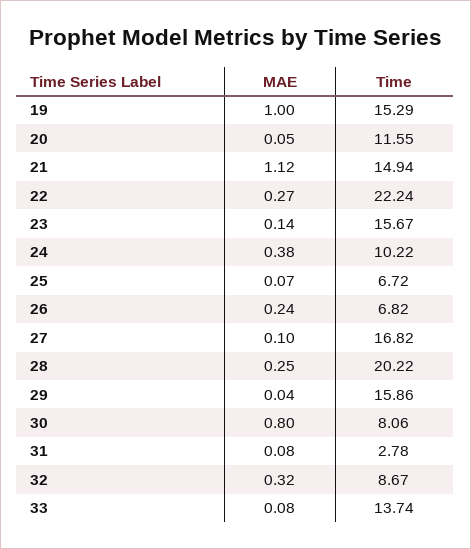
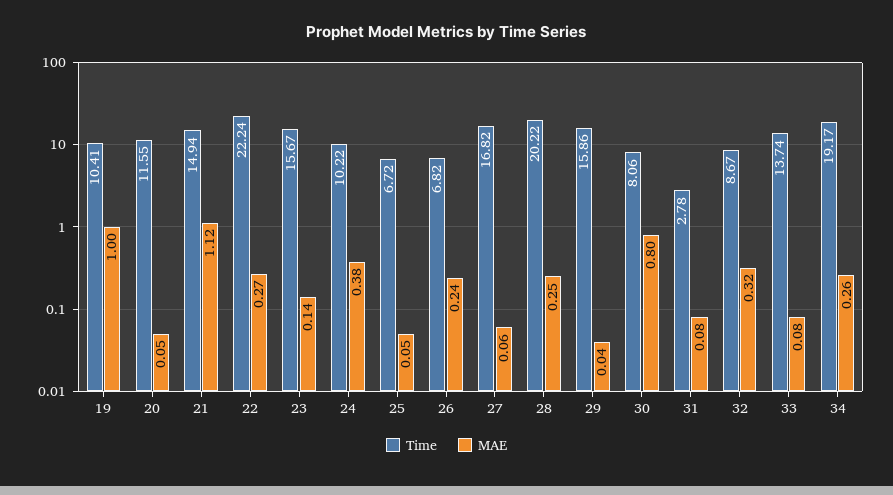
  {
    "MAE": {
      "19": 1,
      "20": 0.05,
      "21": 1.12,
      "22": 0.27,
      "23": 0.14,
      "24": 0.38,
-     "25": 0.07,
+     "25": 0.05,
      "26": 0.24,
-     "27": 0.1,
+     "27": 0.06,
      "28": 0.25,
      "29": 0.04,
      "30": 0.8,
      "31": 0.08,
      "32": 0.32,
-     "33": 0.08
+     "33": 0.08,
+     "34": 0.26
    },
    "Time": {
-     "19": 15.29,
+     "19": 10.41,
      "20": 11.55,
      "21": 14.94,
      "22": 22.24,
      "23": 15.67,
      "24": 10.22,
      "25": 6.72,
      "26": 6.82,
      "27": 16.82,
      "28": 20.22,
      "29": 15.86,
      "30": 8.06,
      "31": 2.78,
      "32": 8.67,
-     "33": 13.74
+     "33": 13.74,
+     "34": 19.17
    }
  }

